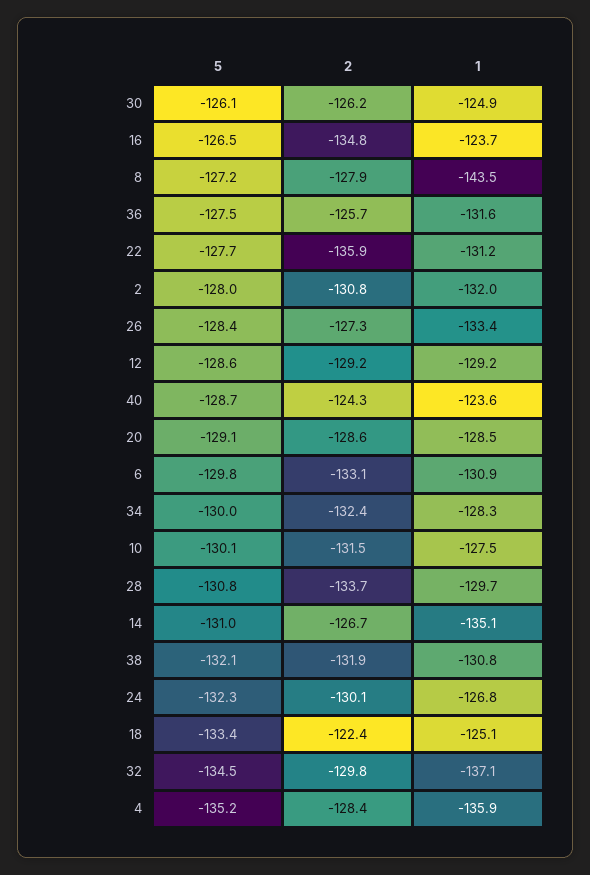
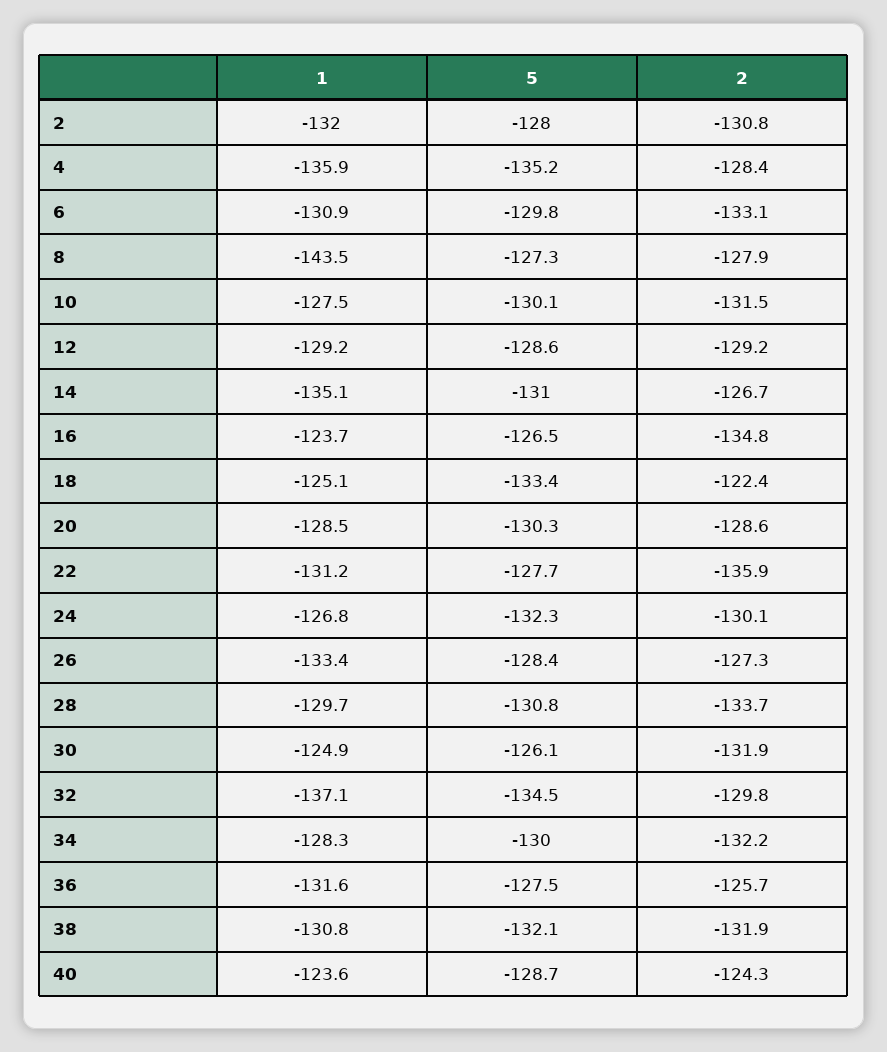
  {
    "5": {
      "30": -126.1,
      "16": -126.5,
-     "8": -127.2,
+     "8": -127.3,
      "36": -127.5,
      "22": -127.7,
      "2": -128,
      "26": -128.4,
      "12": -128.6,
      "40": -128.7,
-     "20": -129.1,
+     "20": -130.3,
      "6": -129.8,
      "34": -130,
      "10": -130.1,
      "28": -130.8,
      "14": -131,
      "38": -132.1,
      "24": -132.3,
      "18": -133.4,
      "32": -134.5,
      "4": -135.2
    },
    "2": {
-     "30": -126.2,
+     "30": -131.9,
      "16": -134.8,
      "8": -127.9,
      "36": -125.7,
      "22": -135.9,
      "2": -130.8,
      "26": -127.3,
      "12": -129.2,
      "40": -124.3,
      "20": -128.6,
      "6": -133.1,
-     "34": -132.4,
+     "34": -132.2,
      "10": -131.5,
      "28": -133.7,
      "14": -126.7,
      "38": -131.9,
      "24": -130.1,
      "18": -122.4,
      "32": -129.8,
      "4": -128.4
    },
    "1": {
      "30": -124.9,
      "16": -123.7,
      "8": -143.5,
      "36": -131.6,
      "22": -131.2,
      "2": -132,
      "26": -133.4,
      "12": -129.2,
      "40": -123.6,
      "20": -128.5,
      "6": -130.9,
      "34": -128.3,
      "10": -127.5,
      "28": -129.7,
      "14": -135.1,
      "38": -130.8,
      "24": -126.8,
      "18": -125.1,
      "32": -137.1,
      "4": -135.9
    }
  }

